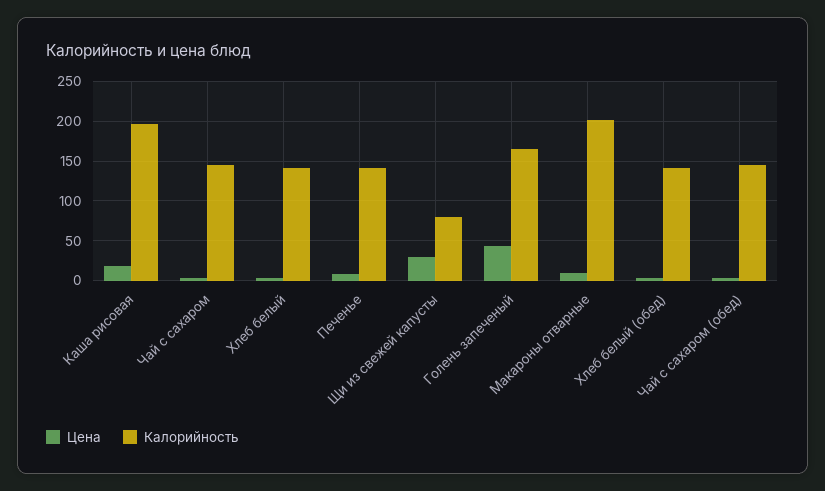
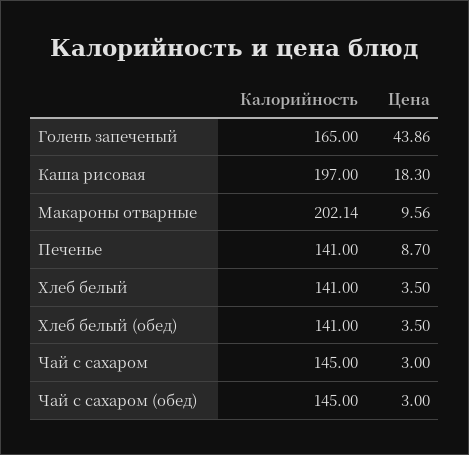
  {
    "Цена": {
      "Каша рисовая": 18.3,
      "Чай с сахаром": 3,
      "Хлеб белый": 3.5,
      "Печенье": 8.7,
-     "Щи из свежей капусты": 30,
      "Голень запеченый": 43.86,
      "Макароны отварные": 9.56,
      "Хлеб белый (обед)": 3.5,
      "Чай с сахаром (обед)": 3
    },
    "Калорийность": {
      "Каша рисовая": 197,
      "Чай с сахаром": 145,
      "Хлеб белый": 141,
      "Печенье": 141,
-     "Щи из свежей капусты": 80,
      "Голень запеченый": 165,
      "Макароны отварные": 202.14,
      "Хлеб белый (обед)": 141,
      "Чай с сахаром (обед)": 145
    }
  }

